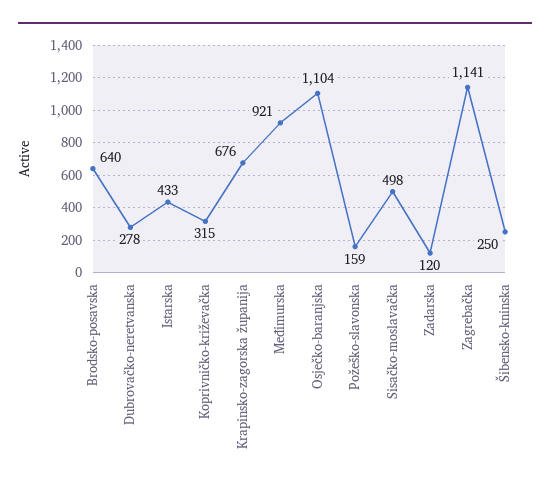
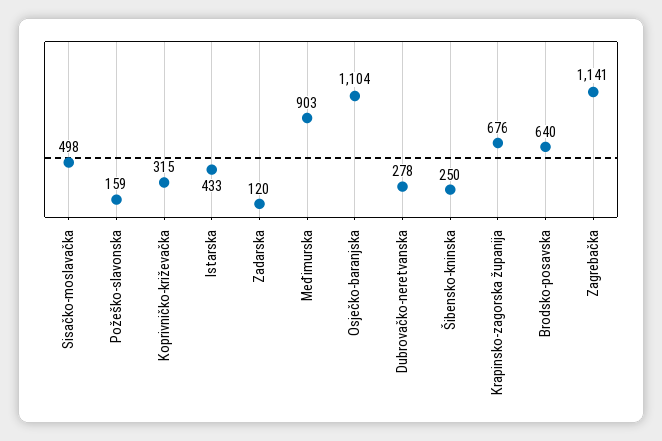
  {
    "Brodsko-posavska": 640,
    "Dubrovačko-neretvanska": 278,
    "Istarska": 433,
    "Koprivničko-križevačka": 315,
    "Krapinsko-zagorska županija": 676,
-   "Međimurska": 921,
+   "Međimurska": 903,
    "Osječko-baranjska": 1104,
    "Požeško-slavonska": 159,
    "Sisačko-moslavačka": 498,
    "Zadarska": 120,
    "Zagrebačka": 1141,
    "Šibensko-kninska": 250
  }

